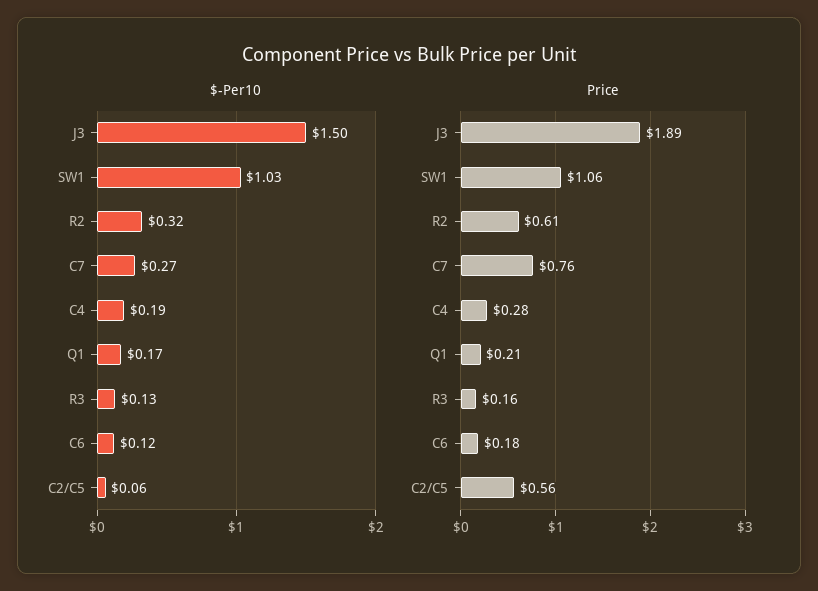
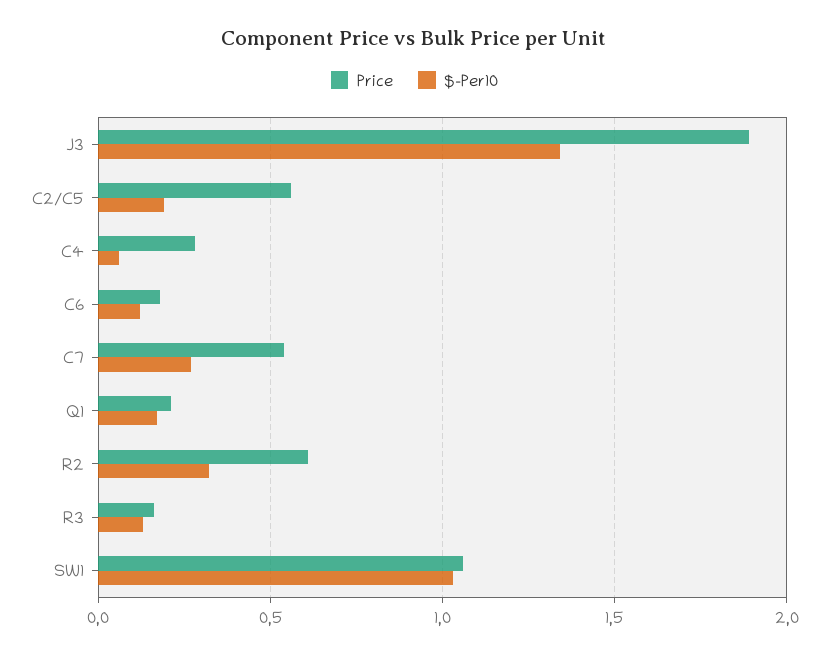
  {
    "$-Per10": {
-     "J3": 1.5,
+     "J3": 1.35,
      "SW1": 1.03,
      "R2": 0.32,
      "C7": 0.27,
-     "C4": 0.19,
+     "C4": 0.05,
      "Q1": 0.17,
      "R3": 0.13,
      "C6": 0.12,
-     "C2/C5": 0.06
+     "C2/C5": 0.2
    },
    "Price": {
      "J3": 1.89,
      "SW1": 1.06,
      "R2": 0.61,
-     "C7": 0.76,
+     "C7": 0.55,
      "C4": 0.28,
      "Q1": 0.21,
      "R3": 0.16,
      "C6": 0.18,
      "C2/C5": 0.56
    }
  }

